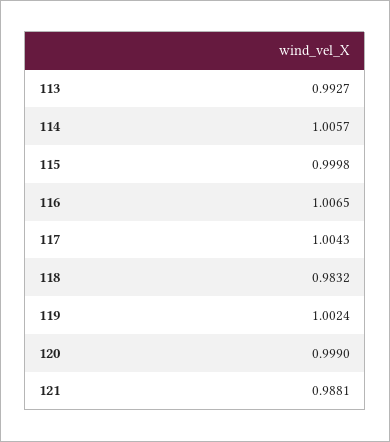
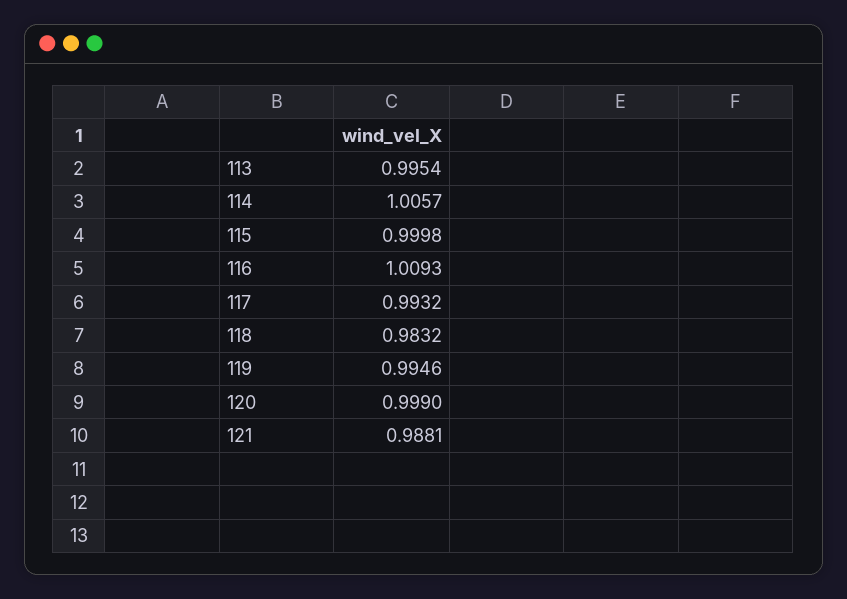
  {
-   "113": 0.9927,
+   "113": 0.9954,
    "114": 1.0057,
    "115": 0.9998,
-   "116": 1.0065,
+   "116": 1.0093,
-   "117": 1.0043,
+   "117": 0.9932,
    "118": 0.9832,
-   "119": 1.0024,
+   "119": 0.9946,
    "120": 0.999,
    "121": 0.9881
  }

